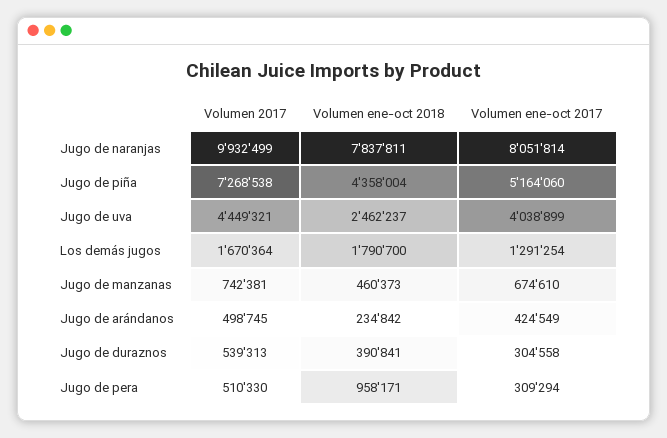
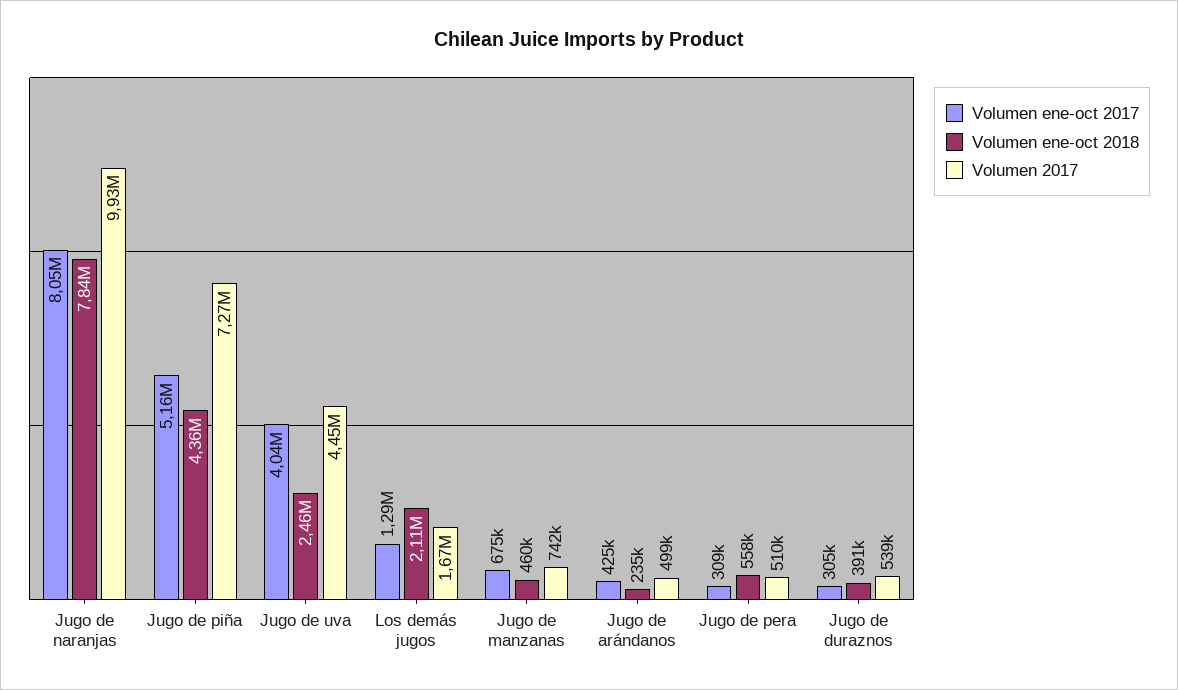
  {
    "Volumen 2017": {
      "Jugo de naranjas": 9932499,
      "Jugo de piña": 7268538,
      "Jugo de uva": 4449321,
      "Los demás jugos": 1670364,
      "Jugo de manzanas": 742381,
      "Jugo de arándanos": 498745,
      "Jugo de duraznos": 539313,
      "Jugo de pera": 510330
    },
    "Volumen ene-oct 2018": {
      "Jugo de naranjas": 7837811,
      "Jugo de piña": 4358004,
      "Jugo de uva": 2462237,
-     "Los demás jugos": 1790700,
+     "Los demás jugos": 2110000,
      "Jugo de manzanas": 460373,
      "Jugo de arándanos": 234842,
      "Jugo de duraznos": 390841,
-     "Jugo de pera": 958171
+     "Jugo de pera": 558000
    },
    "Volumen ene-oct 2017": {
      "Jugo de naranjas": 8051814,
      "Jugo de piña": 5164060,
      "Jugo de uva": 4038899,
      "Los demás jugos": 1291254,
      "Jugo de manzanas": 674610,
      "Jugo de arándanos": 424549,
      "Jugo de duraznos": 304558,
      "Jugo de pera": 309294
    }
  }

